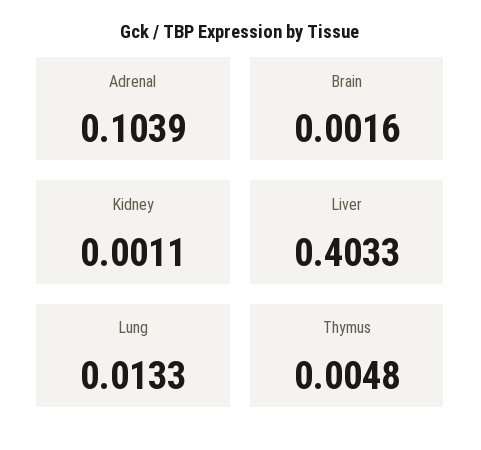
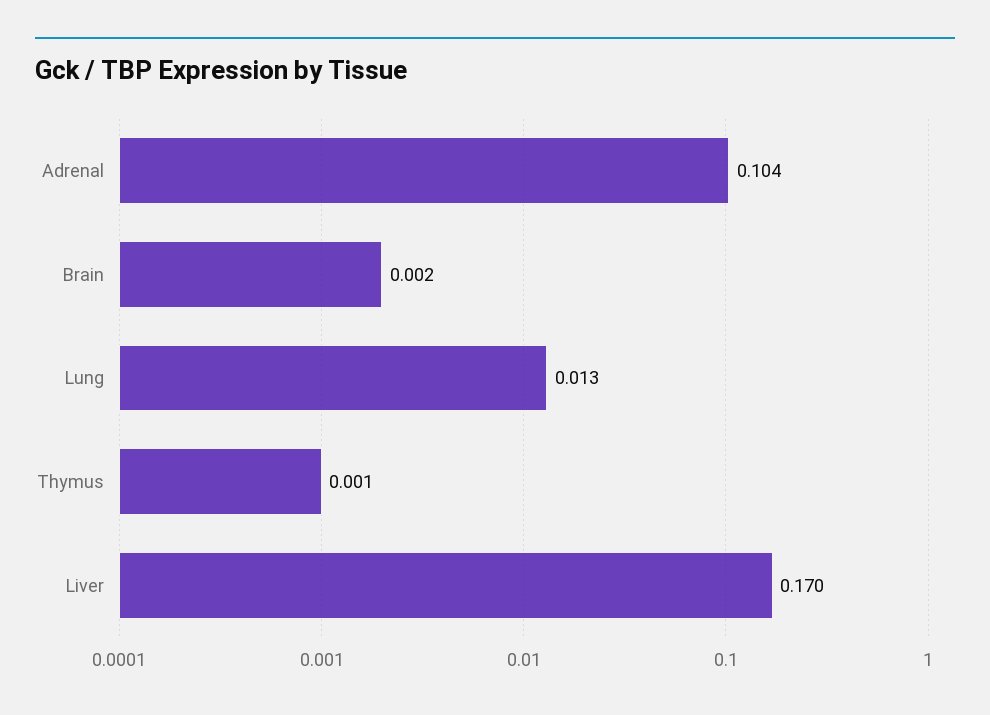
  {
    "Adrenal": 0.1039,
    "Brain": 0.0016,
-   "Kidney": 0.0011,
-   "Liver": 0.4033,
+   "Liver": 0.17,
    "Lung": 0.0133,
-   "Thymus": 0.0048
+   "Thymus": 0.001
  }

